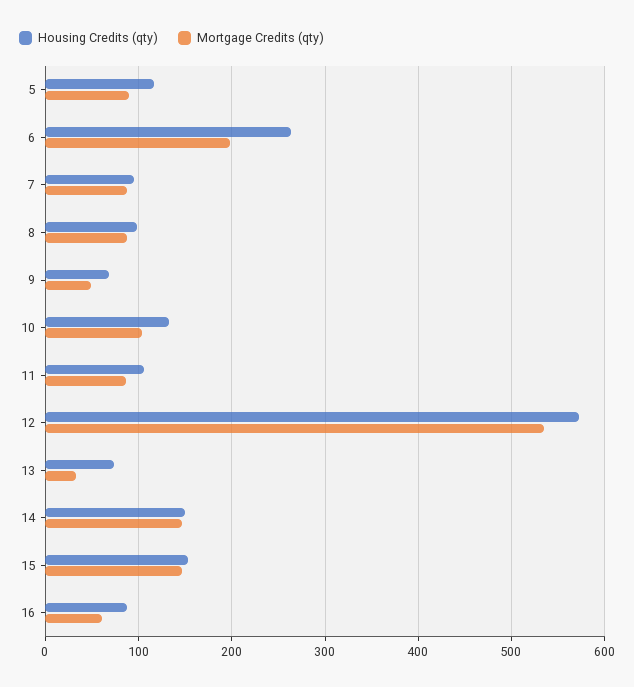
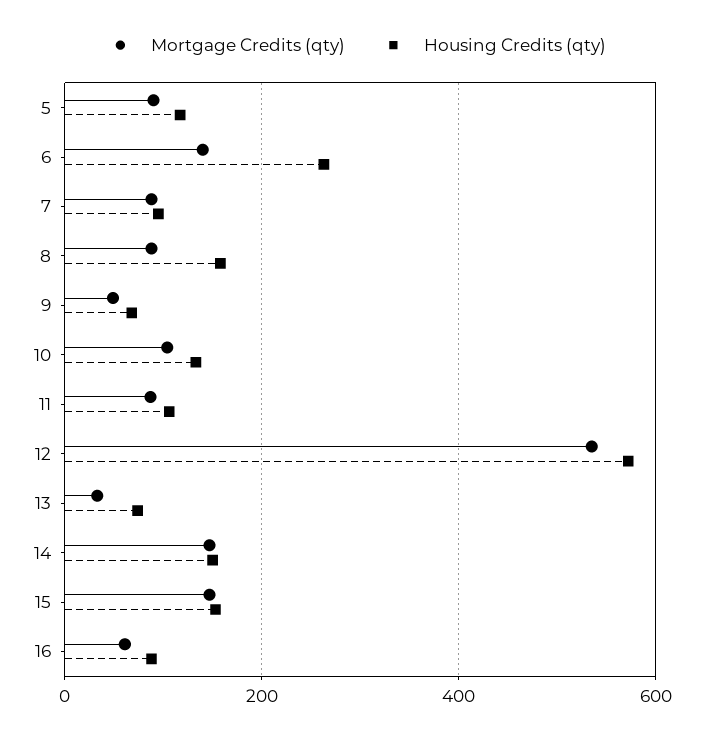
  {
    "Housing Credits (qty)": {
      "5": 120,
      "6": 260,
      "7": 100,
-     "8": 100,
+     "8": 160,
      "9": 70,
      "10": 130,
      "11": 110,
      "12": 570,
      "13": 70,
      "14": 150,
      "15": 150,
      "16": 90
    },
    "Mortgage Credits (qty)": {
      "5": 90,
-     "6": 200,
+     "6": 140,
      "7": 90,
      "8": 90,
      "9": 50,
      "10": 100,
      "11": 90,
      "12": 540,
      "13": 30,
      "14": 150,
      "15": 150,
      "16": 60
    }
  }

